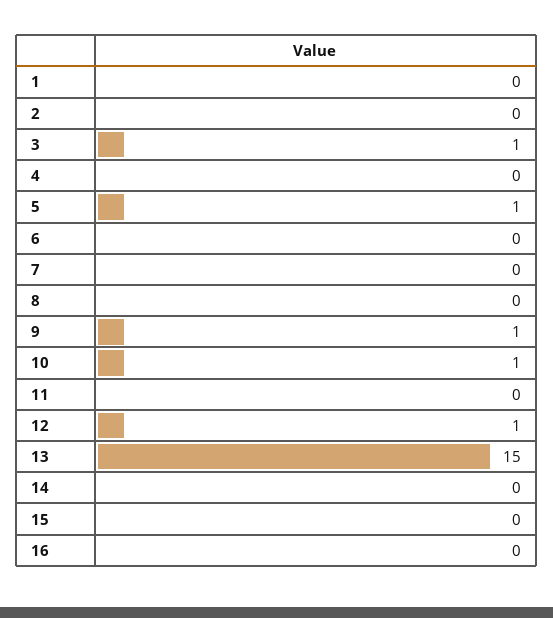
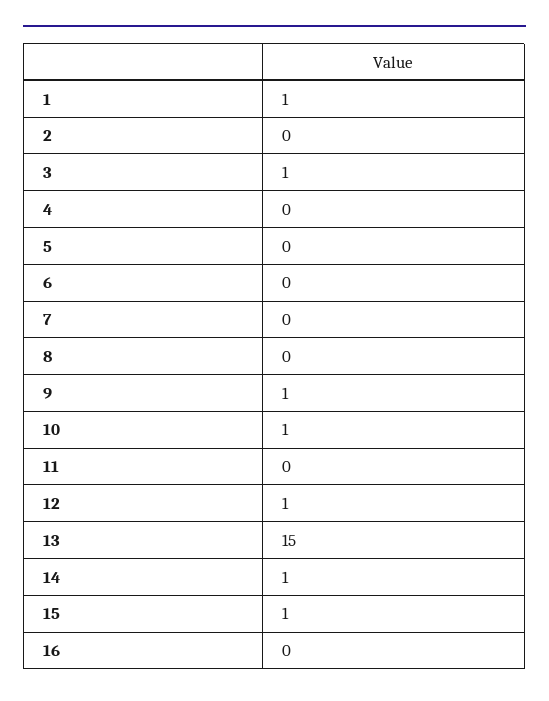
  {
-   "1": 0,
+   "1": 1,
    "2": 0,
    "3": 1,
    "4": 0,
-   "5": 1,
+   "5": 0,
    "6": 0,
    "7": 0,
    "8": 0,
    "9": 1,
    "10": 1,
    "11": 0,
    "12": 1,
    "13": 15,
-   "14": 0,
+   "14": 1,
-   "15": 0,
+   "15": 1,
    "16": 0
  }

